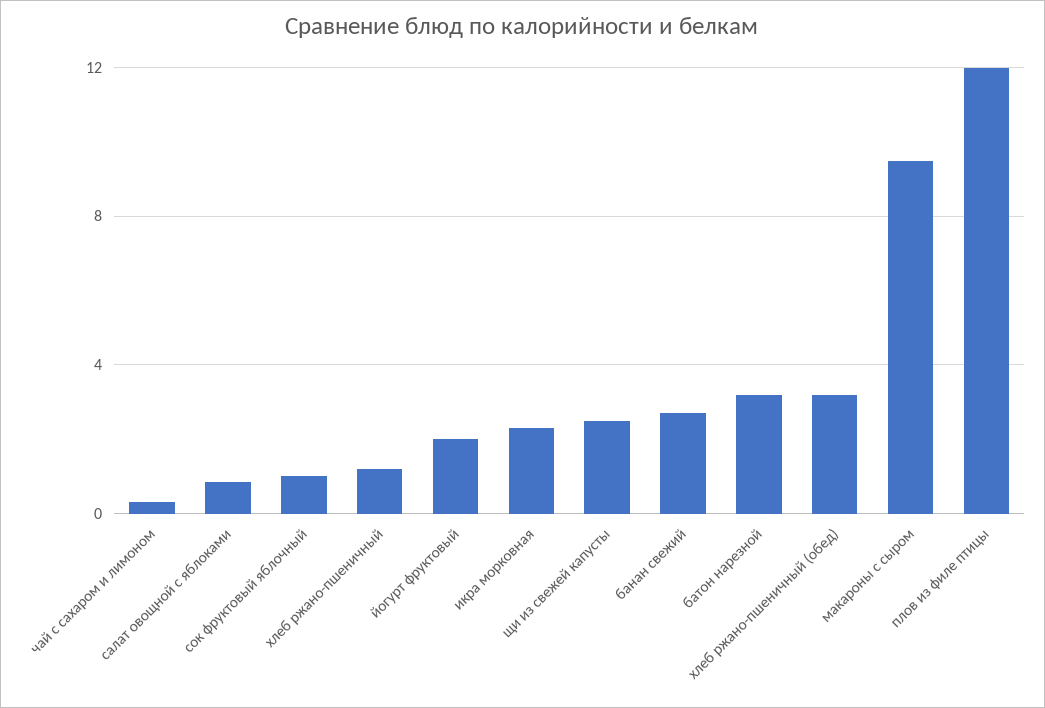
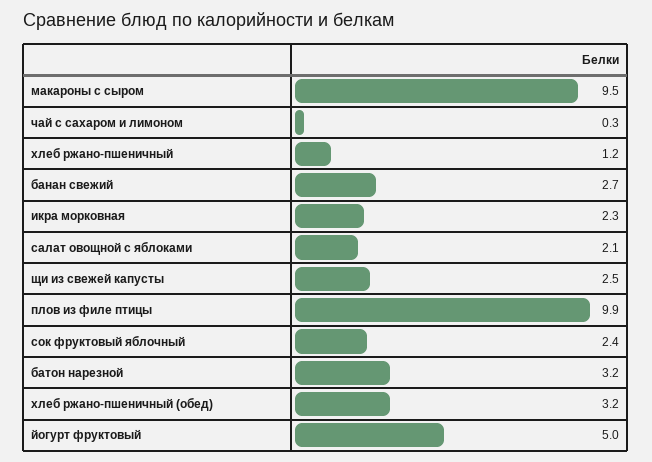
  {
    "чай с сахаром и лимоном": 0.3,
-   "салат овощной с яблоками": 1,
+   "салат овощной с яблоками": 2.1,
-   "сок фруктовый яблочный": 1,
+   "сок фруктовый яблочный": 2.4,
    "хлеб ржано-пшеничный": 1.2,
-   "йогурт фруктовый": 2,
+   "йогурт фруктовый": 5,
    "икра морковная": 2.3,
    "щи из свежей капусты": 2.5,
    "банан свежий": 2.7,
    "батон нарезной": 3.2,
    "хлеб ржано-пшеничный (обед)": 3.2,
    "макароны с сыром": 9.5,
-   "плов из филе птицы": 12
+   "плов из филе птицы": 9.9
  }

